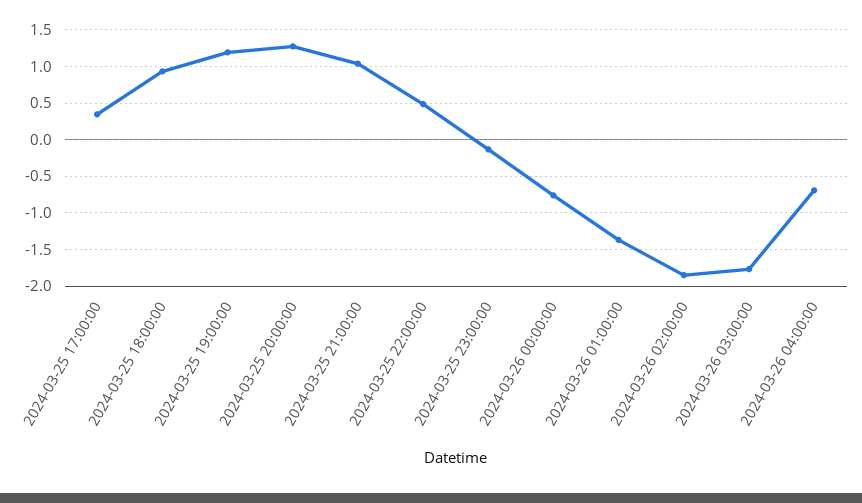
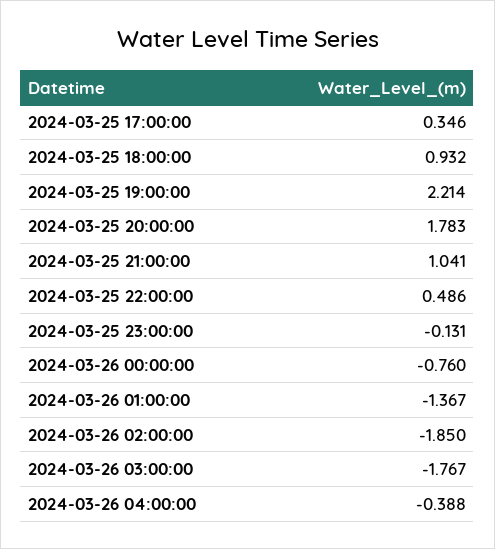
  {
    "2024-03-25 17:00:00": 0.346,
    "2024-03-25 18:00:00": 0.932,
-   "2024-03-25 19:00:00": 1.2,
+   "2024-03-25 19:00:00": 2.214,
-   "2024-03-25 20:00:00": 1.3,
+   "2024-03-25 20:00:00": 1.783,
    "2024-03-25 21:00:00": 1.041,
    "2024-03-25 22:00:00": 0.486,
    "2024-03-25 23:00:00": -0.131,
    "2024-03-26 00:00:00": -0.76,
    "2024-03-26 01:00:00": -1.367,
    "2024-03-26 02:00:00": -1.85,
    "2024-03-26 03:00:00": -1.767,
-   "2024-03-26 04:00:00": -0.7
+   "2024-03-26 04:00:00": -0.388
  }

